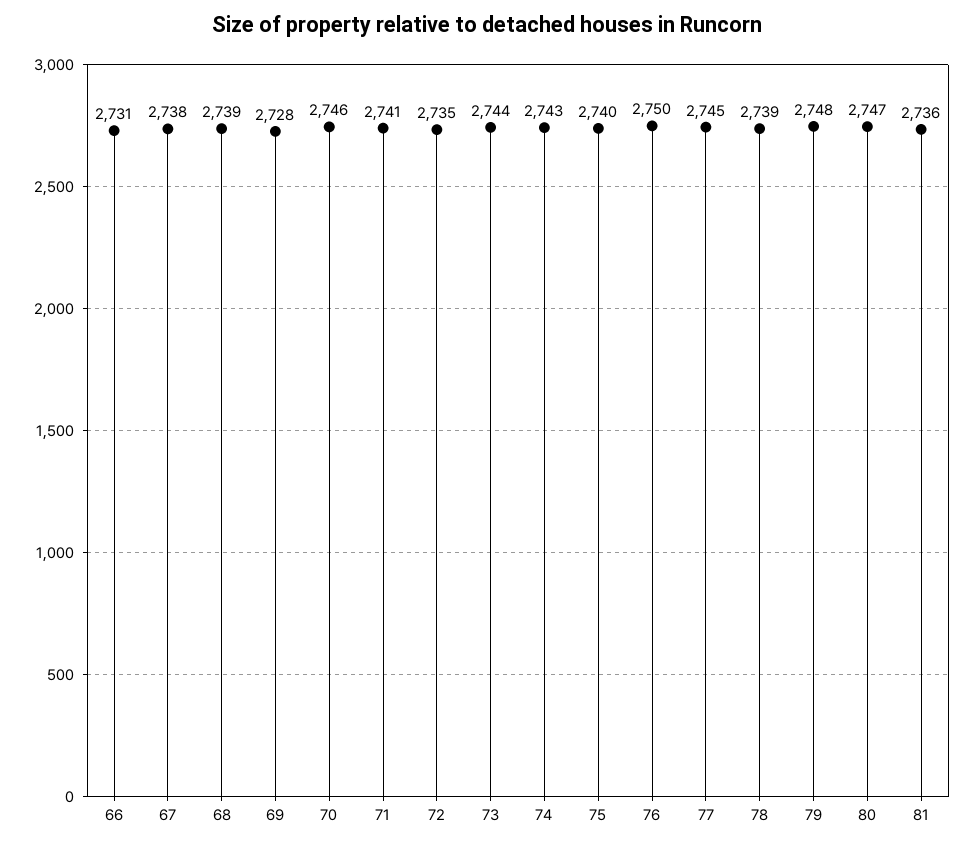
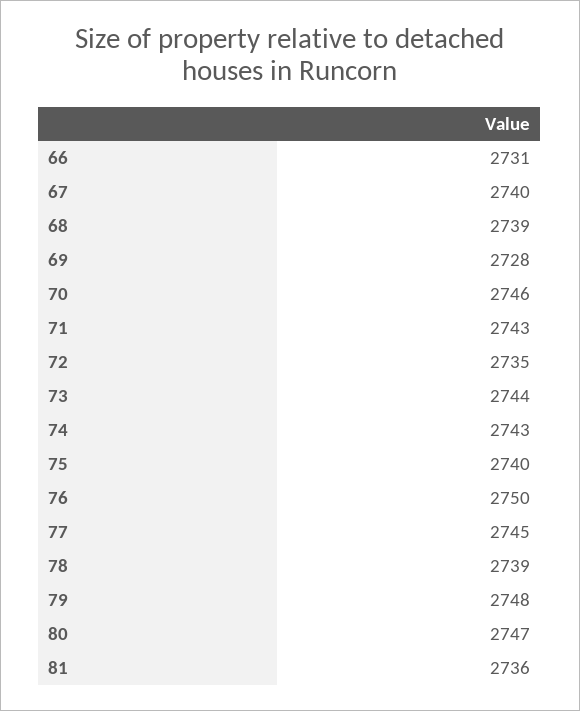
  {
    "66": 2731,
-   "67": 2738,
+   "67": 2740,
    "68": 2739,
    "69": 2728,
    "70": 2746,
-   "71": 2741,
+   "71": 2743,
    "72": 2735,
    "73": 2744,
    "74": 2743,
    "75": 2740,
    "76": 2750,
    "77": 2745,
    "78": 2739,
    "79": 2748,
    "80": 2747,
    "81": 2736
  }

